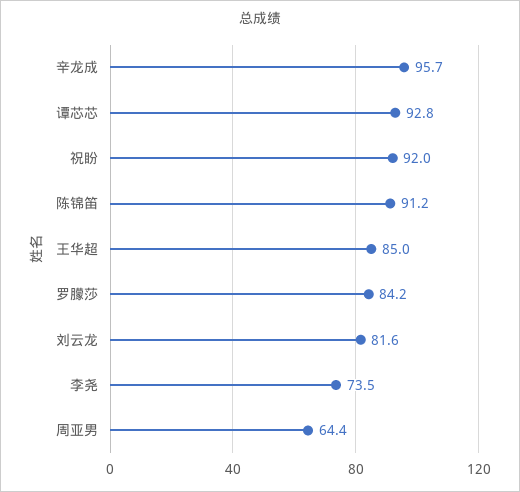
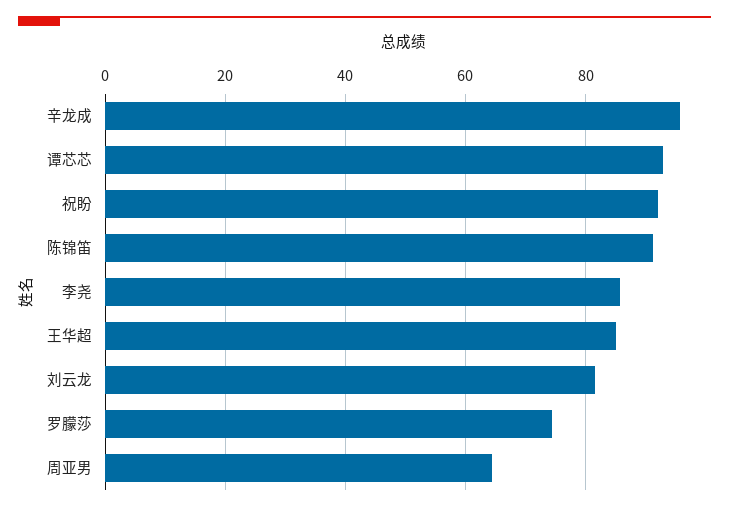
  {
    "辛龙成": 95.7,
    "谭芯芯": 92.8,
    "祝盼": 92,
    "陈锦笛": 91.2,
    "王华超": 85,
-   "罗朦莎": 84.2,
+   "罗朦莎": 74,
    "刘云龙": 81.6,
-   "李尧": 73.5,
+   "李尧": 86,
    "周亚男": 64.4
  }

